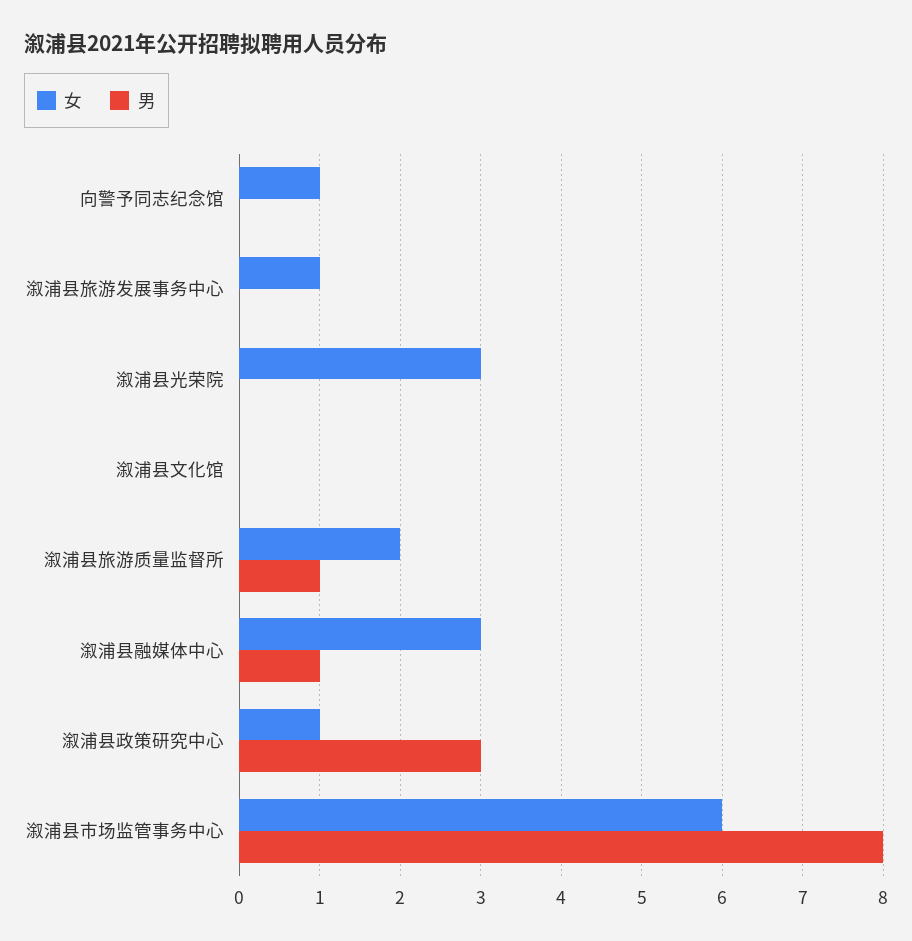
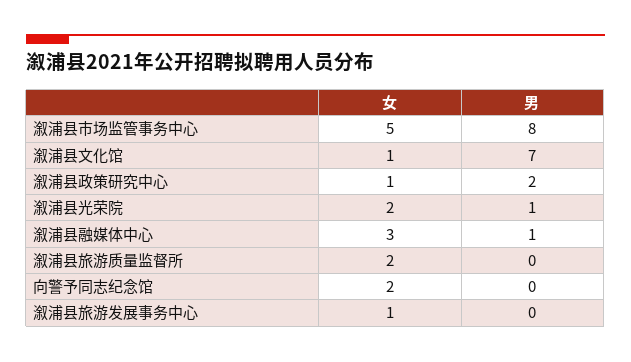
  {
    "女": {
-     "向警予同志纪念馆": 1,
+     "向警予同志纪念馆": 2,
      "溆浦县旅游发展事务中心": 1,
-     "溆浦县光荣院": 3,
+     "溆浦县光荣院": 2,
-     "溆浦县文化馆": 0,
+     "溆浦县文化馆": 1,
      "溆浦县旅游质量监督所": 2,
      "溆浦县融媒体中心": 3,
      "溆浦县政策研究中心": 1,
-     "溆浦县市场监管事务中心": 6
+     "溆浦县市场监管事务中心": 5
    },
    "男": {
      "向警予同志纪念馆": 0,
      "溆浦县旅游发展事务中心": 0,
-     "溆浦县光荣院": 0,
+     "溆浦县光荣院": 1,
-     "溆浦县文化馆": 0,
+     "溆浦县文化馆": 7,
-     "溆浦县旅游质量监督所": 1,
+     "溆浦县旅游质量监督所": 0,
      "溆浦县融媒体中心": 1,
-     "溆浦县政策研究中心": 3,
+     "溆浦县政策研究中心": 2,
      "溆浦县市场监管事务中心": 8
    }
  }

